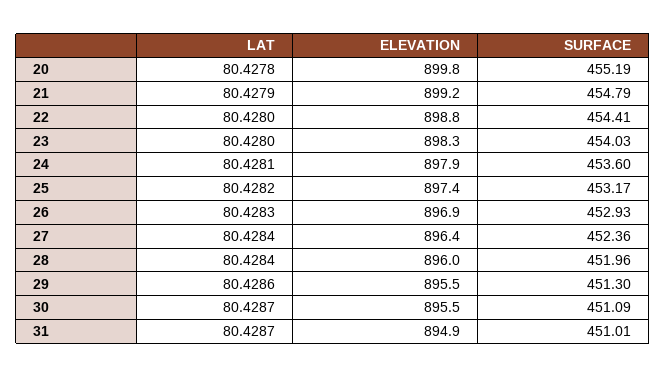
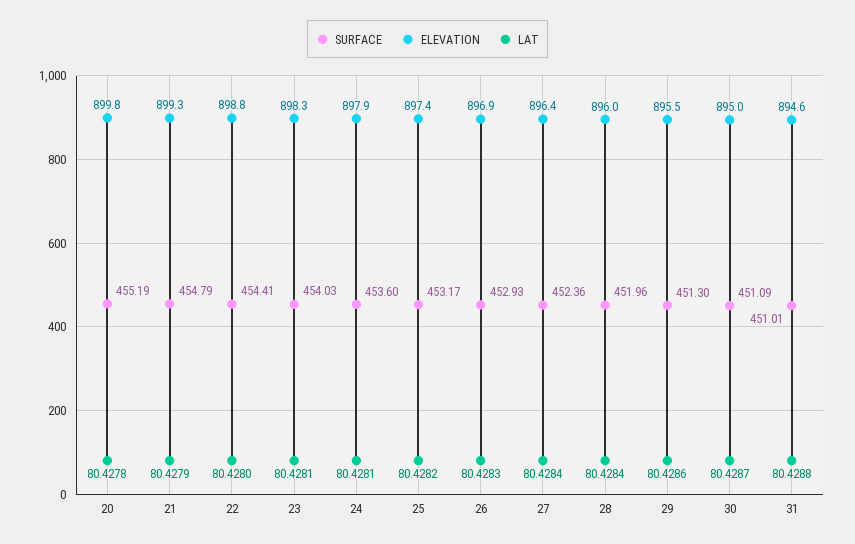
  {
    "LAT": {
      "20": 80.4278,
      "21": 80.4279,
      "22": 80.428,
-     "23": 80.428,
+     "23": 80.4281,
      "24": 80.4281,
      "25": 80.4282,
      "26": 80.4283,
      "27": 80.4284,
      "28": 80.4284,
      "29": 80.4286,
      "30": 80.4287,
-     "31": 80.4287
+     "31": 80.4288
    },
    "ELEVATION": {
      "20": 899.8,
-     "21": 899.2,
+     "21": 899.3,
      "22": 898.8,
      "23": 898.3,
      "24": 897.9,
      "25": 897.4,
      "26": 896.9,
      "27": 896.4,
      "28": 896,
      "29": 895.5,
-     "30": 895.5,
+     "30": 895,
-     "31": 894.9
+     "31": 894.6
    },
    "SURFACE": {
      "20": 455.19,
      "21": 454.79,
      "22": 454.41,
      "23": 454.03,
      "24": 453.6,
      "25": 453.17,
      "26": 452.93,
      "27": 452.36,
      "28": 451.96,
      "29": 451.3,
      "30": 451.09,
      "31": 451.01
    }
  }

